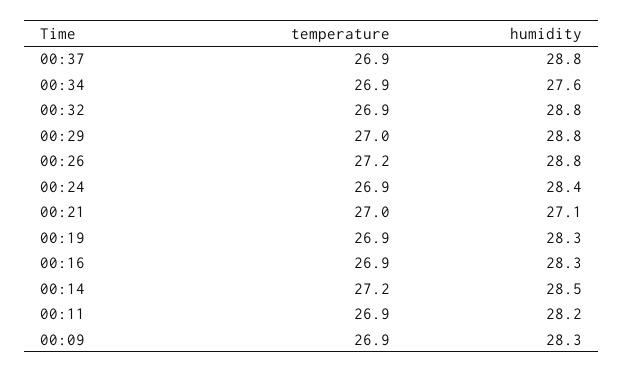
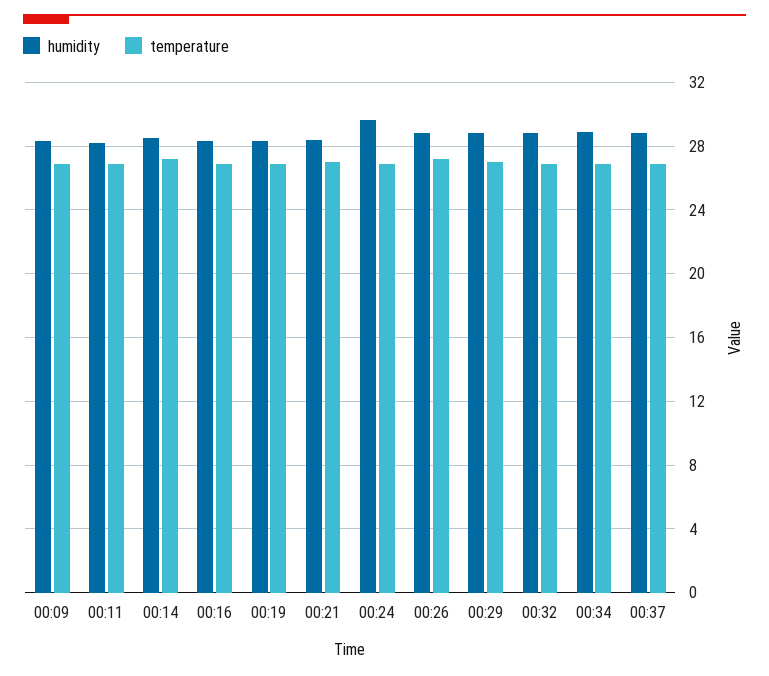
  {
    "temperature": {
      "00:37": 26.9,
      "00:34": 26.9,
      "00:32": 26.9,
      "00:29": 27,
      "00:26": 27.2,
      "00:24": 26.9,
      "00:21": 27,
      "00:19": 26.9,
      "00:16": 26.9,
      "00:14": 27.2,
      "00:11": 26.9,
      "00:09": 26.9
    },
    "humidity": {
      "00:37": 28.8,
-     "00:34": 27.6,
+     "00:34": 29,
      "00:32": 28.8,
      "00:29": 28.8,
      "00:26": 28.8,
-     "00:24": 28.4,
+     "00:24": 29.5,
-     "00:21": 27.1,
+     "00:21": 28.5,
      "00:19": 28.3,
      "00:16": 28.3,
      "00:14": 28.5,
      "00:11": 28.2,
      "00:09": 28.3
    }
  }

